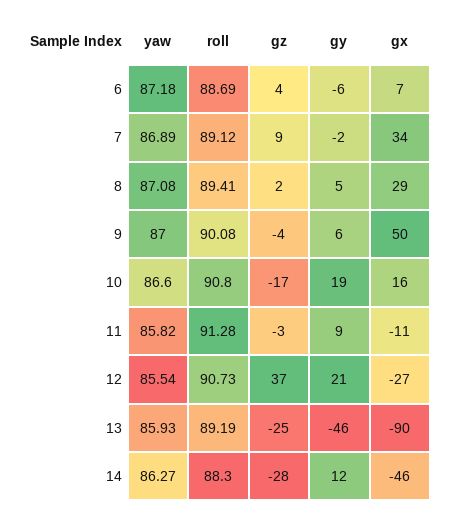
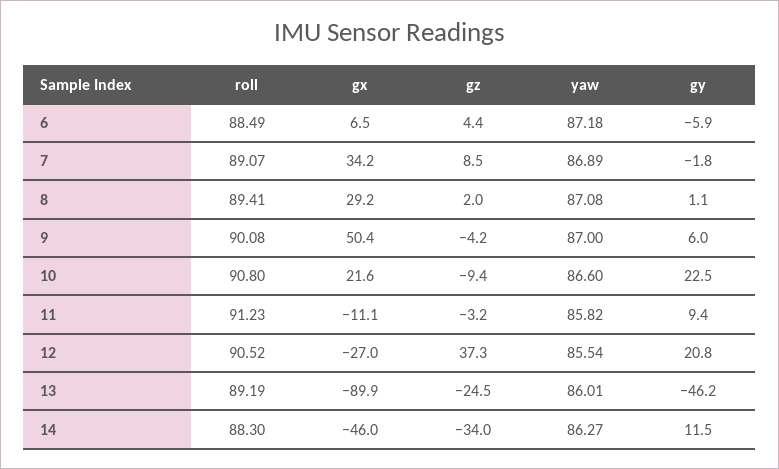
  {
    "yaw": {
      "6": 87.18,
      "7": 86.89,
      "8": 87.08,
      "9": 87,
      "10": 86.6,
      "11": 85.82,
      "12": 85.54,
-     "13": 85.93,
+     "13": 86.01,
      "14": 86.27
    },
    "roll": {
-     "6": 88.69,
+     "6": 88.49,
-     "7": 89.12,
+     "7": 89.07,
      "8": 89.41,
      "9": 90.08,
      "10": 90.8,
-     "11": 91.28,
+     "11": 91.23,
-     "12": 90.73,
+     "12": 90.52,
      "13": 89.19,
      "14": 88.3
    },
    "gz": {
      "6": 4.4,
      "7": 8.5,
      "8": 2,
      "9": -4.2,
-     "10": -17,
+     "10": -9.4,
      "11": -3.2,
      "12": 37.3,
      "13": -24.5,
-     "14": -28
+     "14": -34
    },
    "gy": {
      "6": -5.9,
      "7": -1.8,
-     "8": 5,
+     "8": 1.1,
      "9": 6,
-     "10": 19,
+     "10": 22.5,
      "11": 9.4,
      "12": 20.8,
      "13": -46.2,
      "14": 11.5
    },
    "gx": {
      "6": 6.5,
      "7": 34.2,
      "8": 29.2,
      "9": 50.4,
-     "10": 16,
+     "10": 21.6,
      "11": -11.1,
      "12": -27,
      "13": -89.9,
      "14": -46
    }
  }

